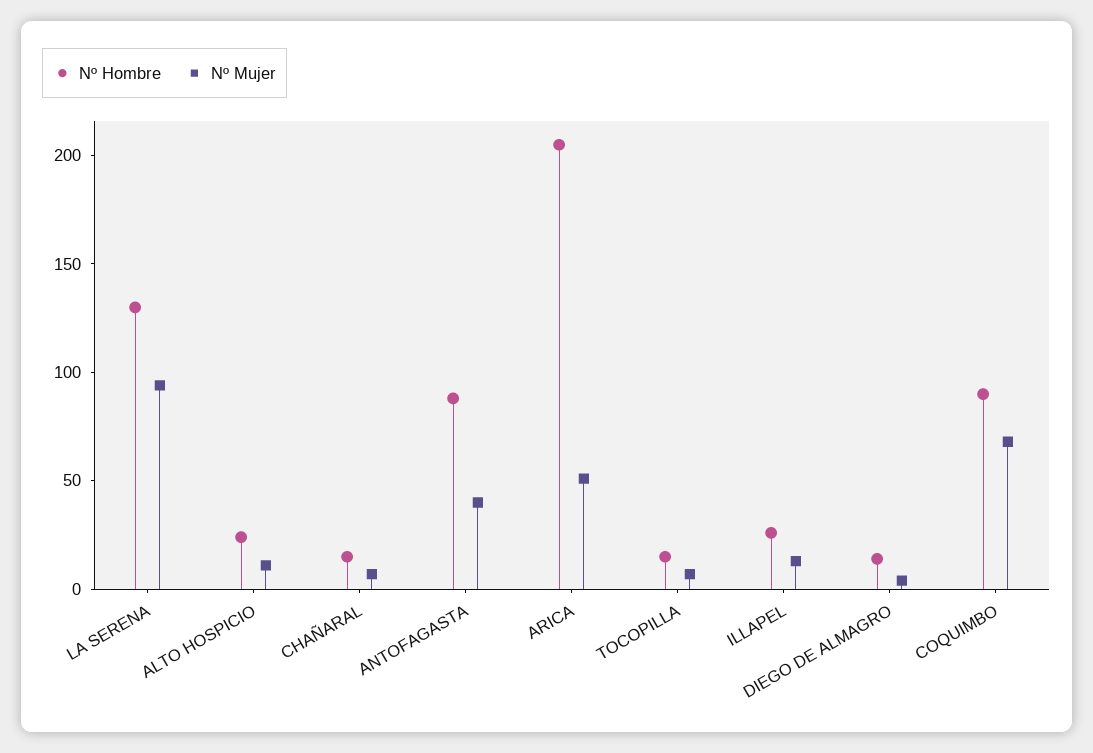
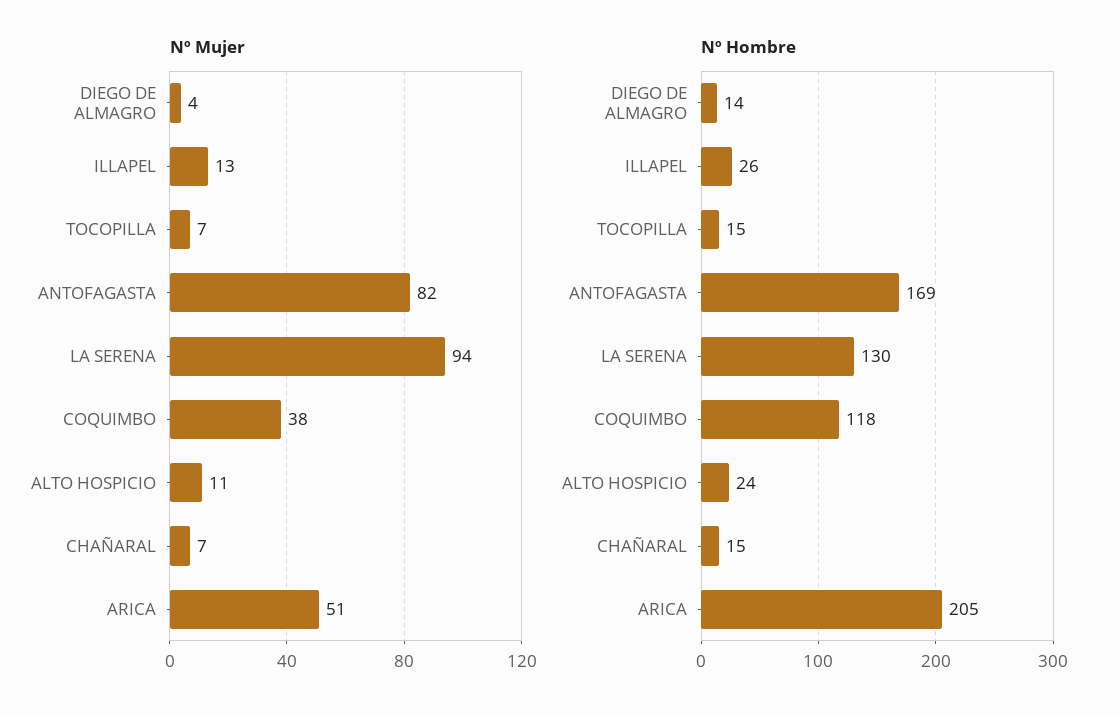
  {
    "Nº Hombre": {
      "LA SERENA": 130,
      "ALTO HOSPICIO": 24,
      "CHAÑARAL": 15,
-     "ANTOFAGASTA": 90,
+     "ANTOFAGASTA": 169,
      "ARICA": 205,
      "TOCOPILLA": 15,
      "ILLAPEL": 26,
      "DIEGO DE ALMAGRO": 14,
-     "COQUIMBO": 90
+     "COQUIMBO": 118
    },
    "Nº Mujer": {
      "LA SERENA": 94,
      "ALTO HOSPICIO": 11,
      "CHAÑARAL": 7,
-     "ANTOFAGASTA": 40,
+     "ANTOFAGASTA": 82,
      "ARICA": 51,
      "TOCOPILLA": 7,
      "ILLAPEL": 13,
      "DIEGO DE ALMAGRO": 4,
-     "COQUIMBO": 70
+     "COQUIMBO": 38
    }
  }

